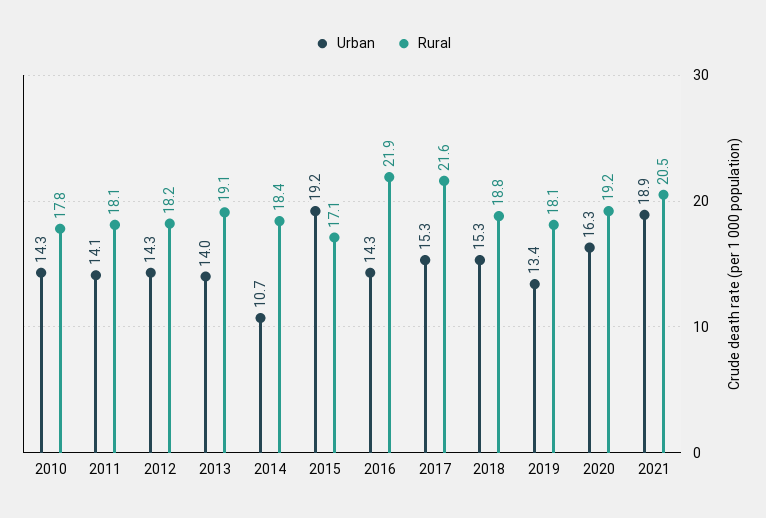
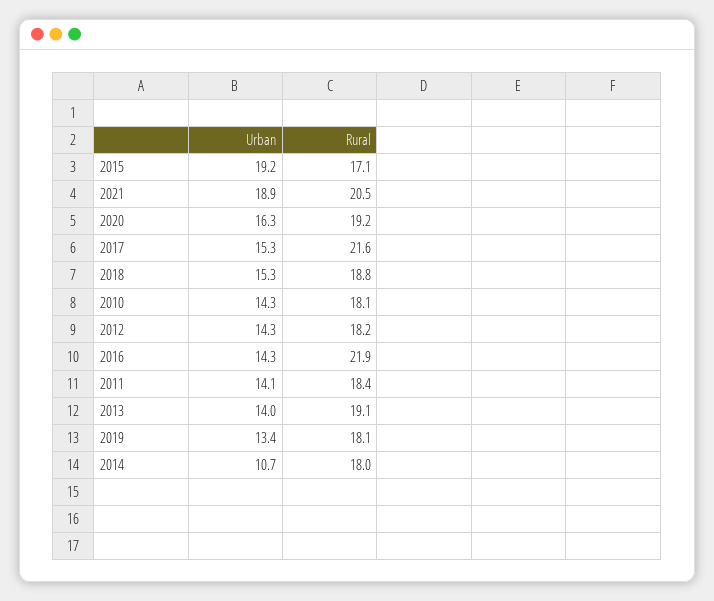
  {
    "Urban": {
      "2010": 14.3,
      "2011": 14.1,
      "2012": 14.3,
      "2013": 14,
      "2014": 10.7,
      "2015": 19.2,
      "2016": 14.3,
      "2017": 15.3,
      "2018": 15.3,
      "2019": 13.4,
      "2020": 16.3,
      "2021": 18.9
    },
    "Rural": {
-     "2010": 17.8,
+     "2010": 18.1,
-     "2011": 18.1,
+     "2011": 18.4,
      "2012": 18.2,
      "2013": 19.1,
-     "2014": 18.4,
+     "2014": 18,
      "2015": 17.1,
      "2016": 21.9,
      "2017": 21.6,
      "2018": 18.8,
      "2019": 18.1,
      "2020": 19.2,
      "2021": 20.5
    }
  }

